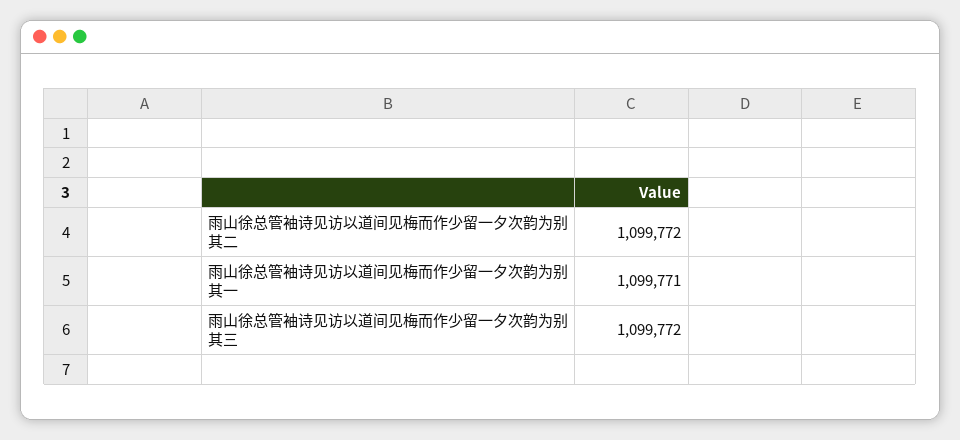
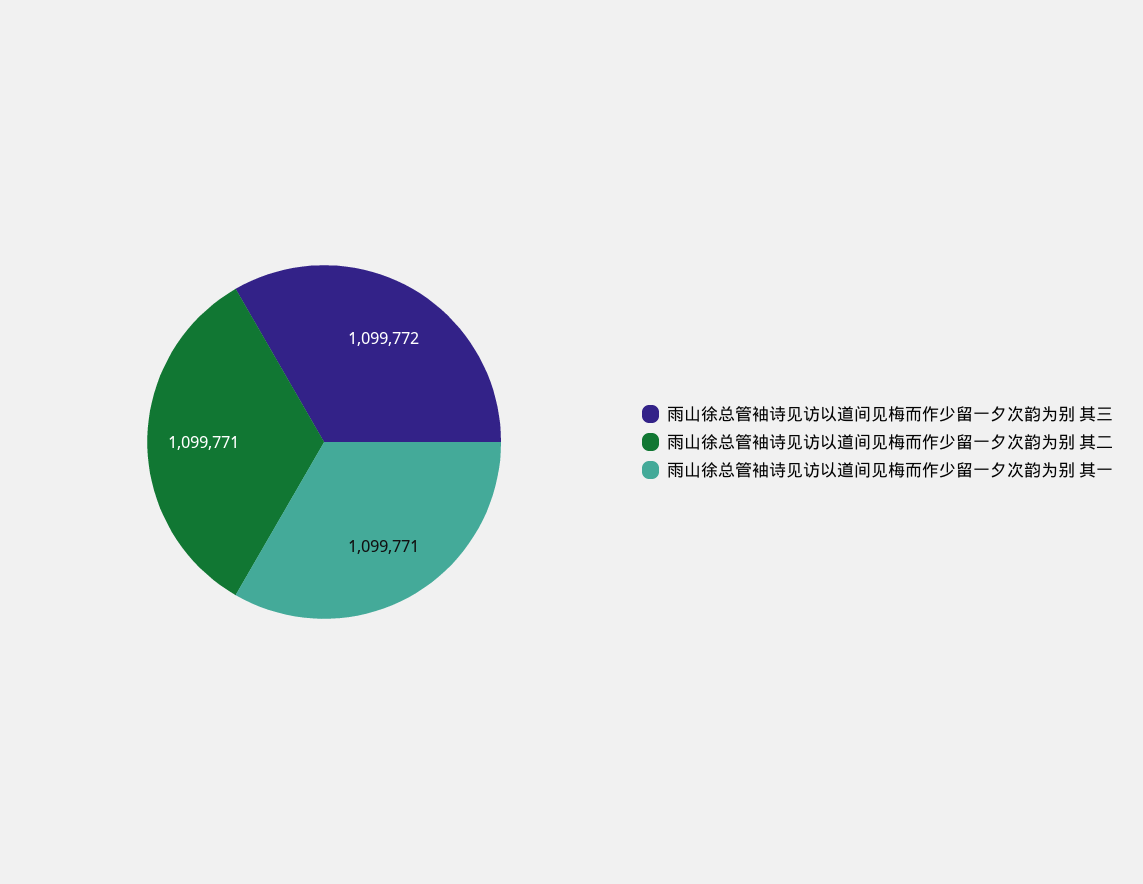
  {
-   "雨山徐总管袖诗见访以道间见梅而作少留一夕次韵为别 其二": 1099772,
+   "雨山徐总管袖诗见访以道间见梅而作少留一夕次韵为别 其二": 1099771,
    "雨山徐总管袖诗见访以道间见梅而作少留一夕次韵为别 其一": 1099771,
    "雨山徐总管袖诗见访以道间见梅而作少留一夕次韵为别 其三": 1099772
  }

